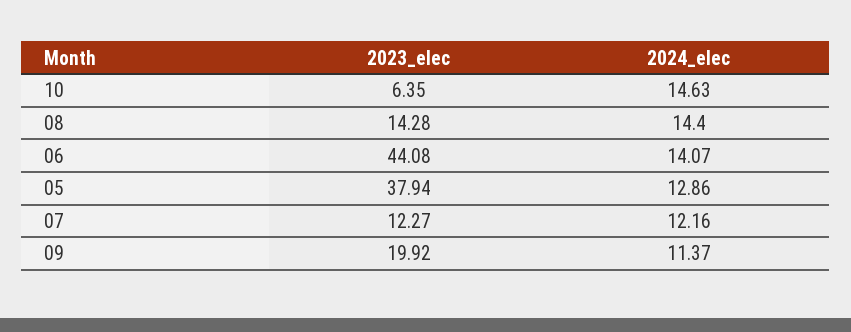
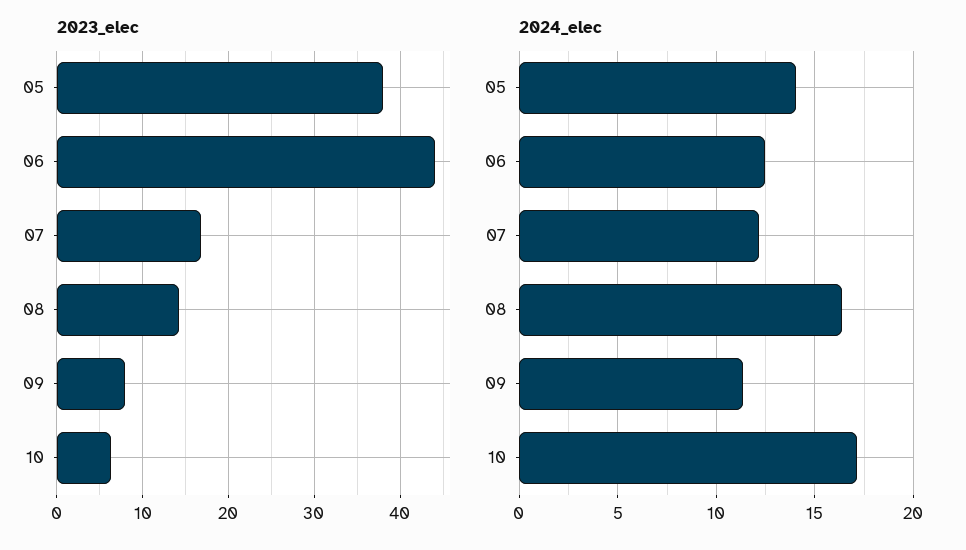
  {
    "2023_elec": {
      "10": 6.35,
      "08": 14.28,
      "06": 44.08,
      "05": 37.94,
-     "07": 12.27,
+     "07": 17,
-     "09": 19.92
+     "09": 8
    },
    "2024_elec": {
-     "10": 14.63,
+     "10": 17,
-     "08": 14.4,
+     "08": 16.5,
-     "06": 14.07,
+     "06": 12.5,
-     "05": 12.86,
+     "05": 14,
      "07": 12.16,
      "09": 11.37
    }
  }

